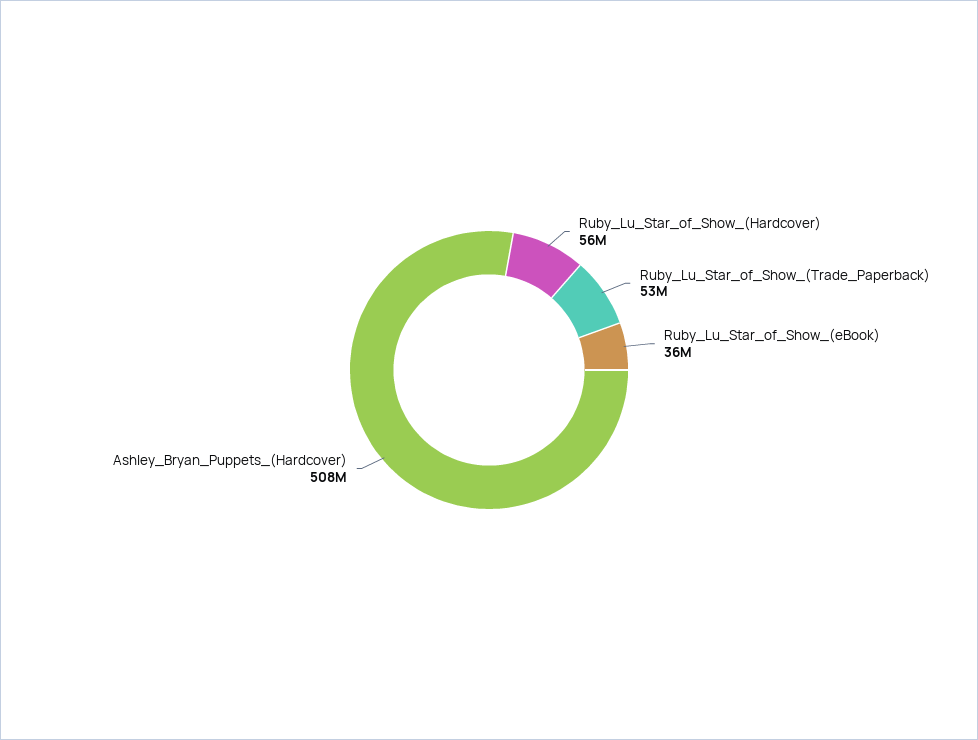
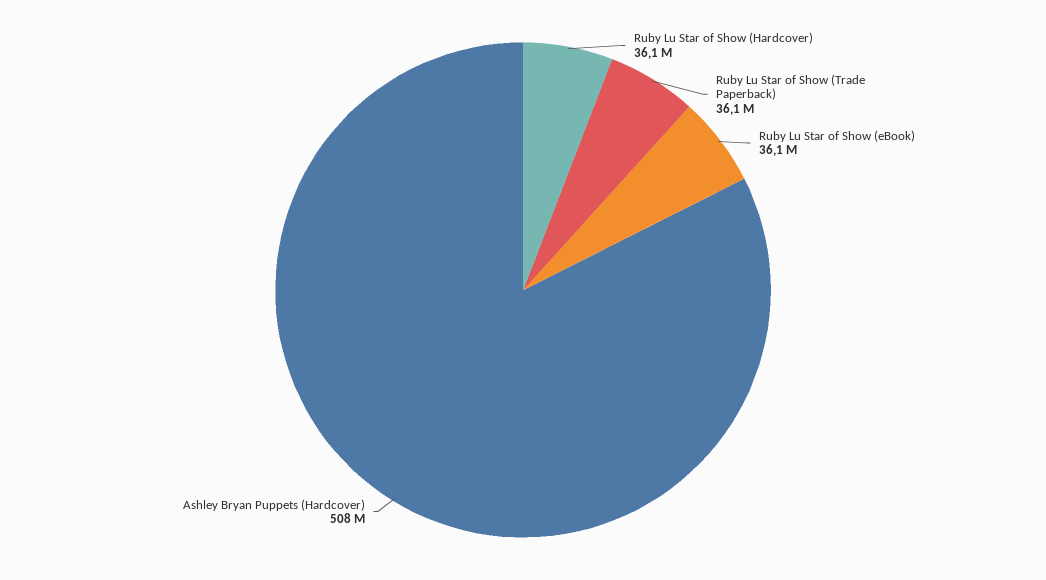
  {
-   "Ruby_Lu_Star_of_Show_(Hardcover)": 56000000,
+   "Ruby_Lu_Star_of_Show_(Hardcover)": 36100000,
-   "Ruby_Lu_Star_of_Show_(Trade_Paperback)": 53000000,
+   "Ruby_Lu_Star_of_Show_(Trade_Paperback)": 36100000,
    "Ruby_Lu_Star_of_Show_(eBook)": 36100000,
    "Ashley_Bryan_Puppets_(Hardcover)": 508000000
  }

